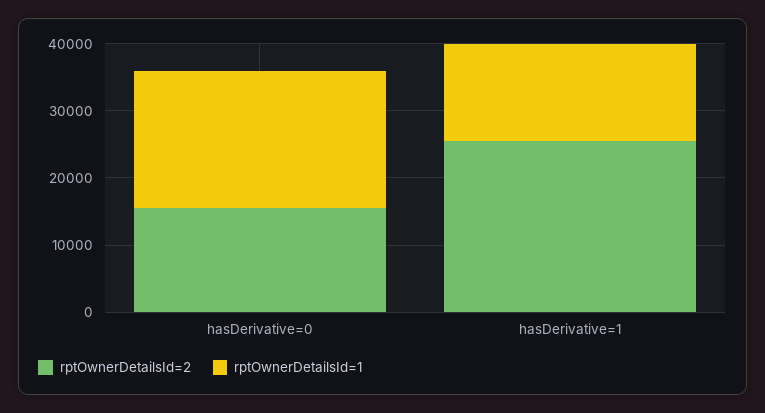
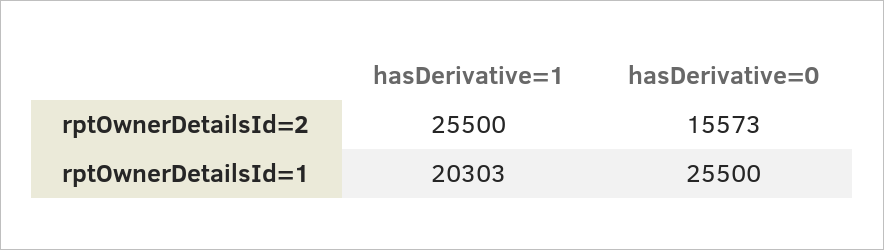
  {
    "rptOwnerDetailsId=2": {
      "hasDerivative=0": 15573,
      "hasDerivative=1": 25500
    },
    "rptOwnerDetailsId=1": {
-     "hasDerivative=0": 20000,
+     "hasDerivative=0": 25500,
-     "hasDerivative=1": 14000
+     "hasDerivative=1": 20303
    }
  }

